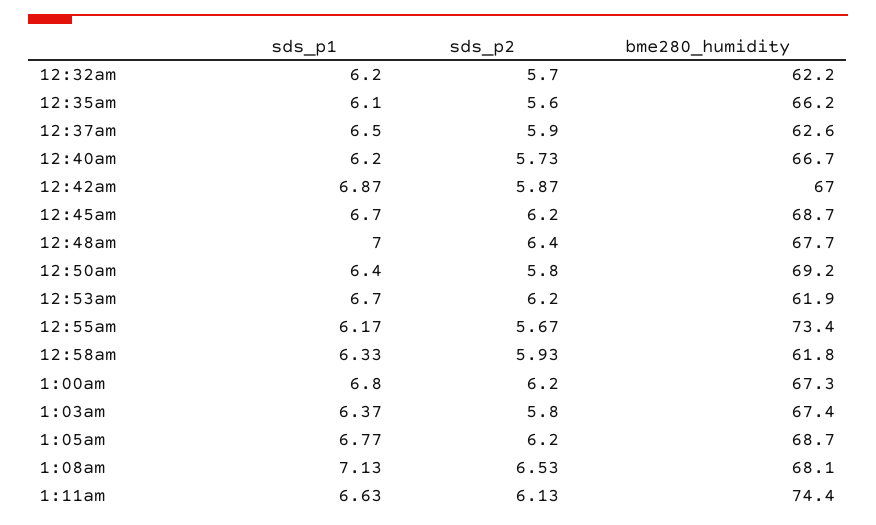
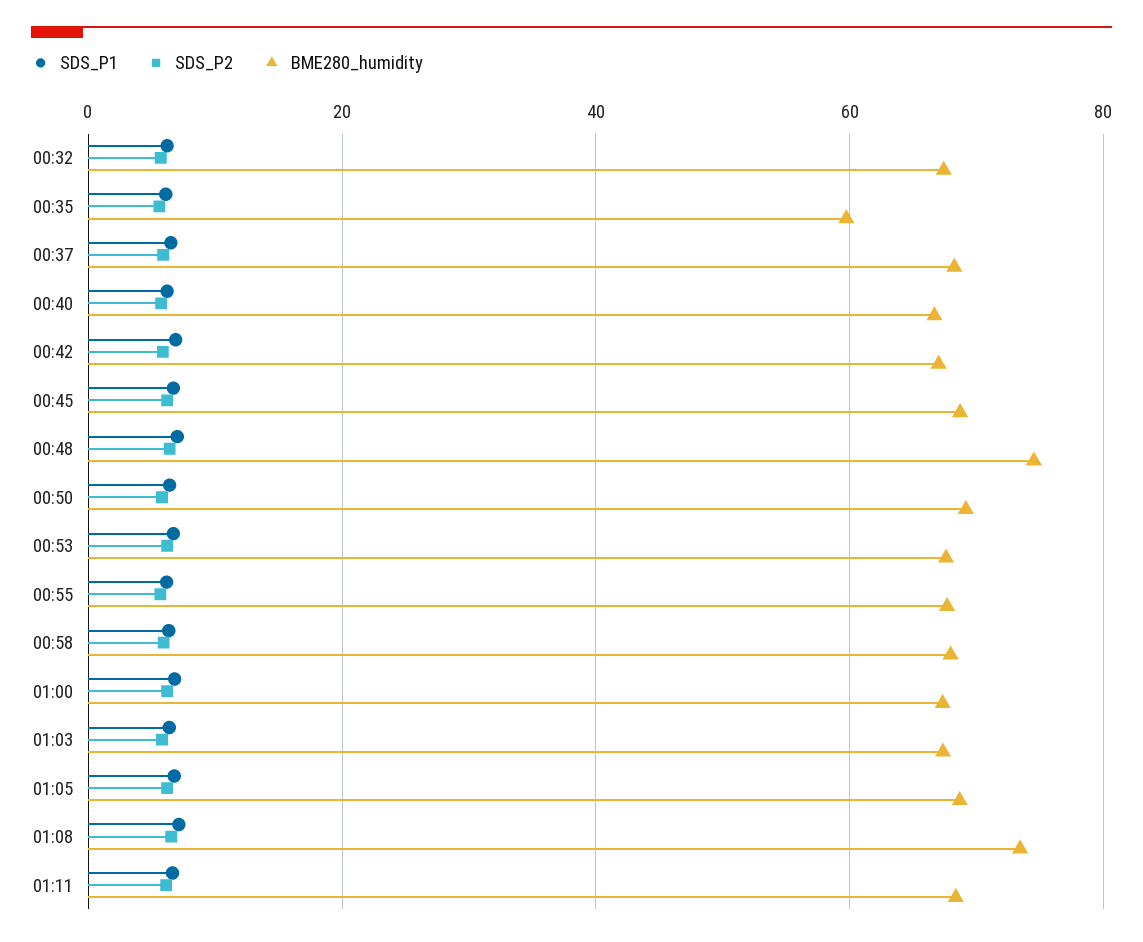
  {
    "sds_p1": {
      "12:32am": 6.2,
      "12:35am": 6.1,
      "12:37am": 6.5,
      "12:40am": 6.2,
      "12:42am": 6.87,
      "12:45am": 6.7,
      "12:48am": 7,
      "12:50am": 6.4,
      "12:53am": 6.7,
      "12:55am": 6.17,
      "12:58am": 6.33,
      "1:00am": 6.8,
      "1:03am": 6.37,
      "1:05am": 6.77,
      "1:08am": 7.13,
      "1:11am": 6.63
    },
    "sds_p2": {
      "12:32am": 5.7,
      "12:35am": 5.6,
      "12:37am": 5.9,
      "12:40am": 5.73,
      "12:42am": 5.87,
      "12:45am": 6.2,
      "12:48am": 6.4,
      "12:50am": 5.8,
      "12:53am": 6.2,
      "12:55am": 5.67,
      "12:58am": 5.93,
      "1:00am": 6.2,
      "1:03am": 5.8,
      "1:05am": 6.2,
      "1:08am": 6.53,
      "1:11am": 6.13
    },
    "bme280_humidity": {
-     "12:32am": 62.2,
+     "12:32am": 68,
-     "12:35am": 66.2,
+     "12:35am": 60,
-     "12:37am": 62.6,
+     "12:37am": 68,
      "12:40am": 66.7,
      "12:42am": 67,
      "12:45am": 68.7,
-     "12:48am": 67.7,
+     "12:48am": 74,
      "12:50am": 69.2,
-     "12:53am": 61.9,
+     "12:53am": 68,
-     "12:55am": 73.4,
+     "12:55am": 68,
-     "12:58am": 61.8,
+     "12:58am": 68,
      "1:00am": 67.3,
      "1:03am": 67.4,
      "1:05am": 68.7,
-     "1:08am": 68.1,
+     "1:08am": 74,
-     "1:11am": 74.4
+     "1:11am": 68
    }
  }

